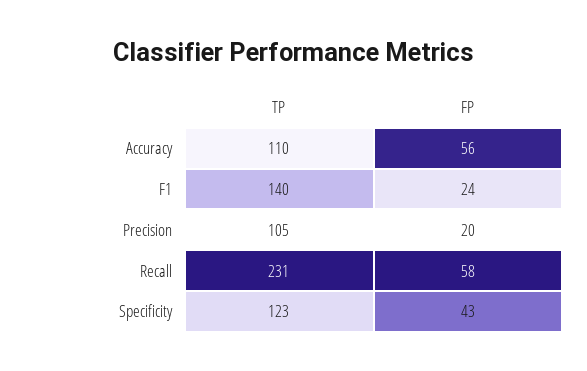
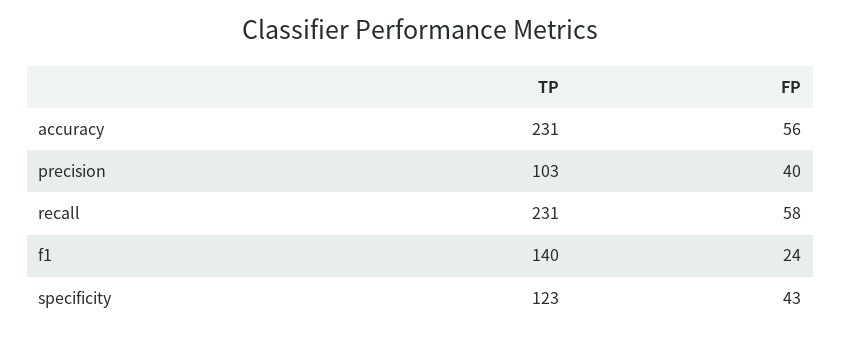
  {
    "TP": {
-     "Accuracy": 110,
+     "Accuracy": 231,
      "F1": 140,
-     "Precision": 105,
+     "Precision": 103,
      "Recall": 231,
      "Specificity": 123
    },
    "FP": {
      "Accuracy": 56,
      "F1": 24,
-     "Precision": 20,
+     "Precision": 40,
      "Recall": 58,
      "Specificity": 43
    }
  }

